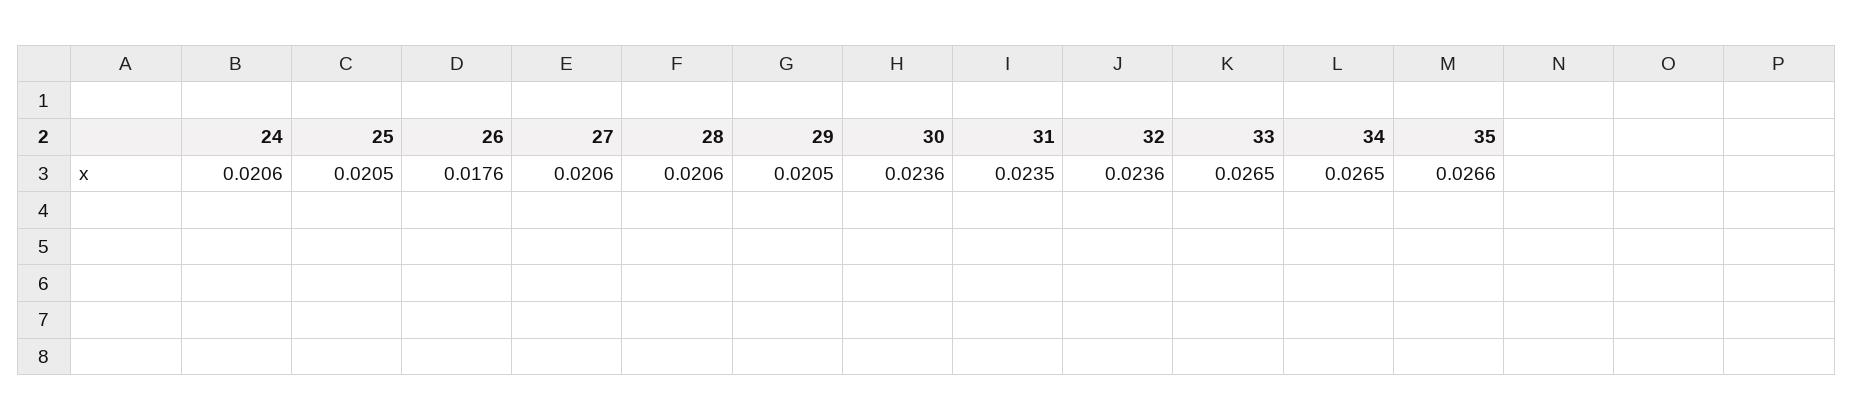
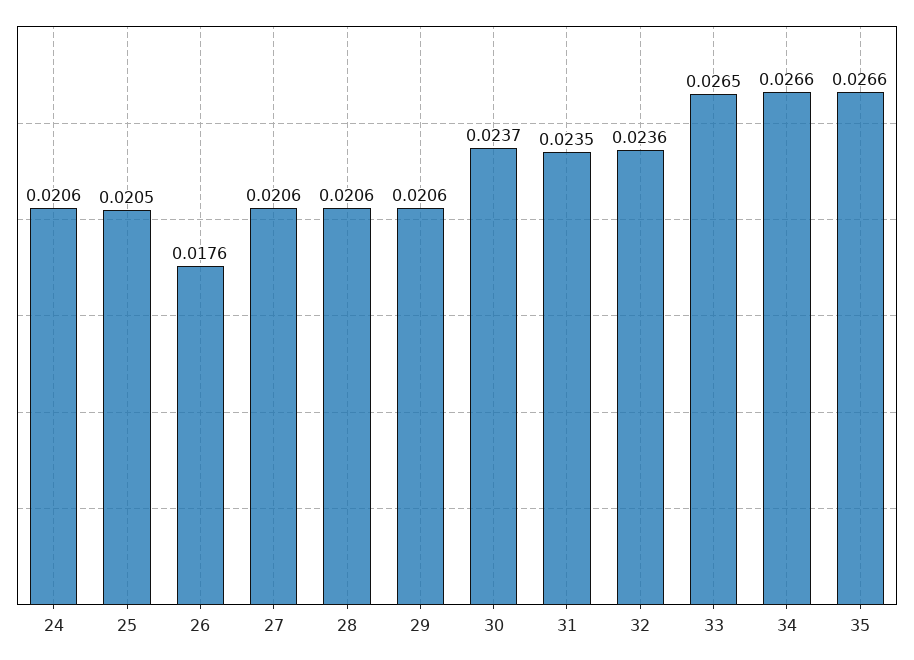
  {
    "24": 0.0206,
    "25": 0.0205,
    "26": 0.0176,
    "27": 0.0206,
    "28": 0.0206,
-   "29": 0.0205,
+   "29": 0.0206,
-   "30": 0.0236,
+   "30": 0.0237,
    "31": 0.0235,
    "32": 0.0236,
    "33": 0.0265,
-   "34": 0.0265,
+   "34": 0.0266,
    "35": 0.0266
  }

